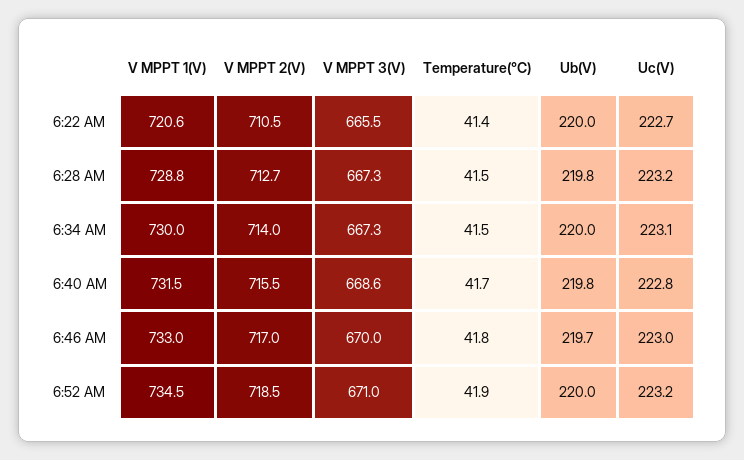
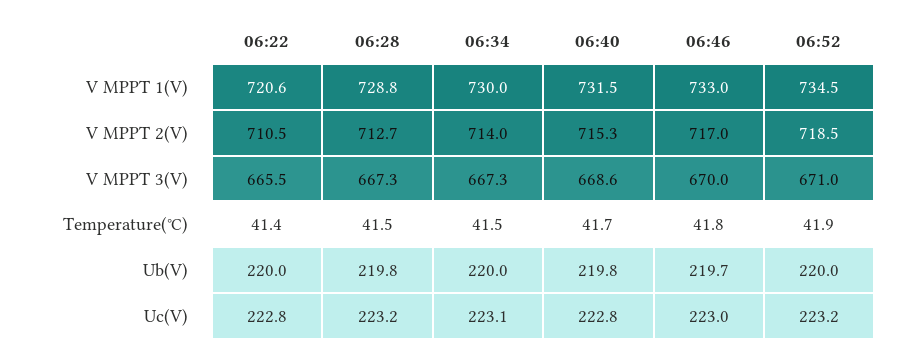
  {
    "V MPPT 1(V)": {
      "6:22 AM": 720.6,
      "6:28 AM": 728.8,
      "6:34 AM": 730,
      "6:40 AM": 731.5,
      "6:46 AM": 733,
      "6:52 AM": 734.5
    },
    "V MPPT 2(V)": {
      "6:22 AM": 710.5,
      "6:28 AM": 712.7,
      "6:34 AM": 714,
-     "6:40 AM": 715.5,
+     "6:40 AM": 715.3,
      "6:46 AM": 717,
      "6:52 AM": 718.5
    },
    "V MPPT 3(V)": {
      "6:22 AM": 665.5,
      "6:28 AM": 667.3,
      "6:34 AM": 667.3,
      "6:40 AM": 668.6,
      "6:46 AM": 670,
      "6:52 AM": 671
    },
    "Temperature(℃)": {
      "6:22 AM": 41.4,
      "6:28 AM": 41.5,
      "6:34 AM": 41.5,
      "6:40 AM": 41.7,
      "6:46 AM": 41.8,
      "6:52 AM": 41.9
    },
    "Ub(V)": {
      "6:22 AM": 220,
      "6:28 AM": 219.8,
      "6:34 AM": 220,
      "6:40 AM": 219.8,
      "6:46 AM": 219.7,
      "6:52 AM": 220
    },
    "Uc(V)": {
-     "6:22 AM": 222.7,
+     "6:22 AM": 222.8,
      "6:28 AM": 223.2,
      "6:34 AM": 223.1,
      "6:40 AM": 222.8,
      "6:46 AM": 223,
      "6:52 AM": 223.2
    }
  }

